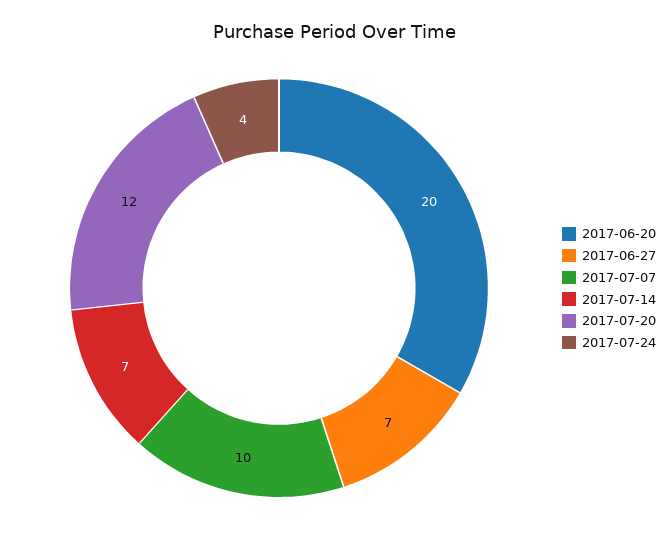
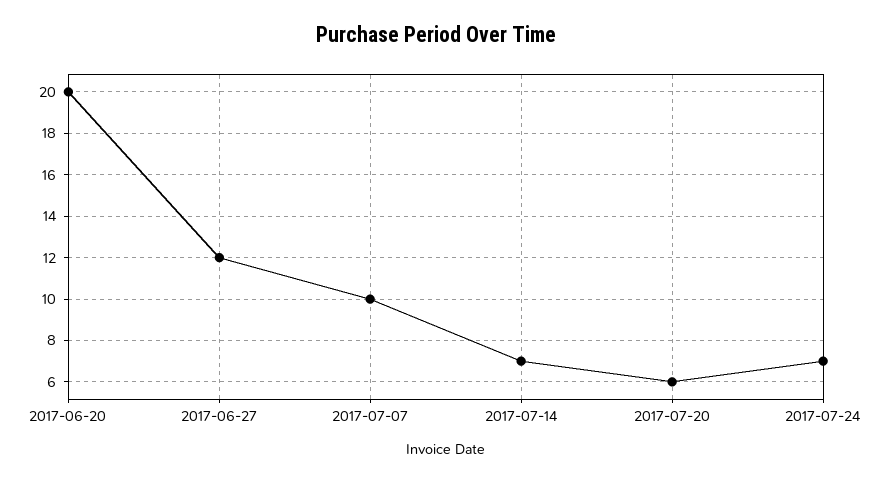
  {
    "2017-06-20": 20,
-   "2017-06-27": 7,
+   "2017-06-27": 12,
    "2017-07-07": 10,
    "2017-07-14": 7,
-   "2017-07-20": 12,
+   "2017-07-20": 6,
-   "2017-07-24": 4
+   "2017-07-24": 7
  }

